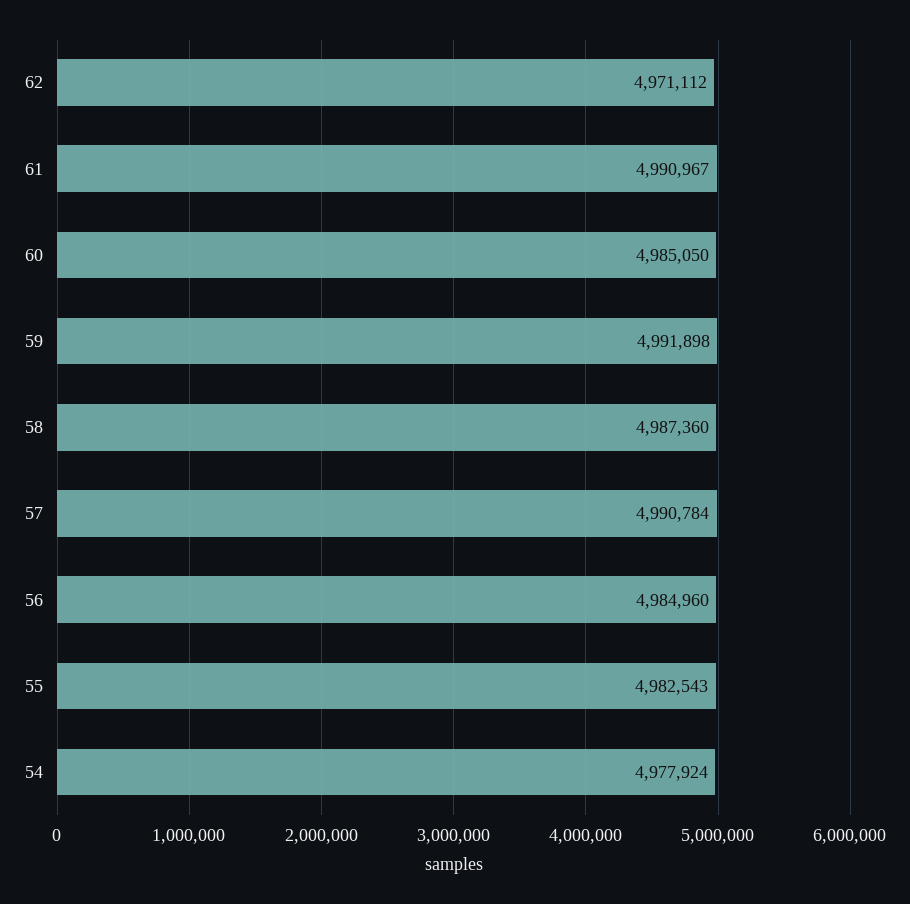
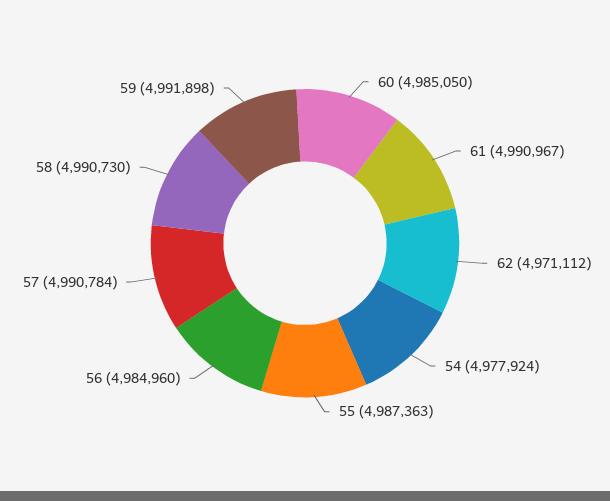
  {
    "62": 4971112,
    "61": 4990967,
    "60": 4985050,
    "59": 4991898,
-   "58": 4987360,
+   "58": 4990730,
    "57": 4990784,
    "56": 4984960,
-   "55": 4982543,
+   "55": 4987363,
    "54": 4977924
  }

